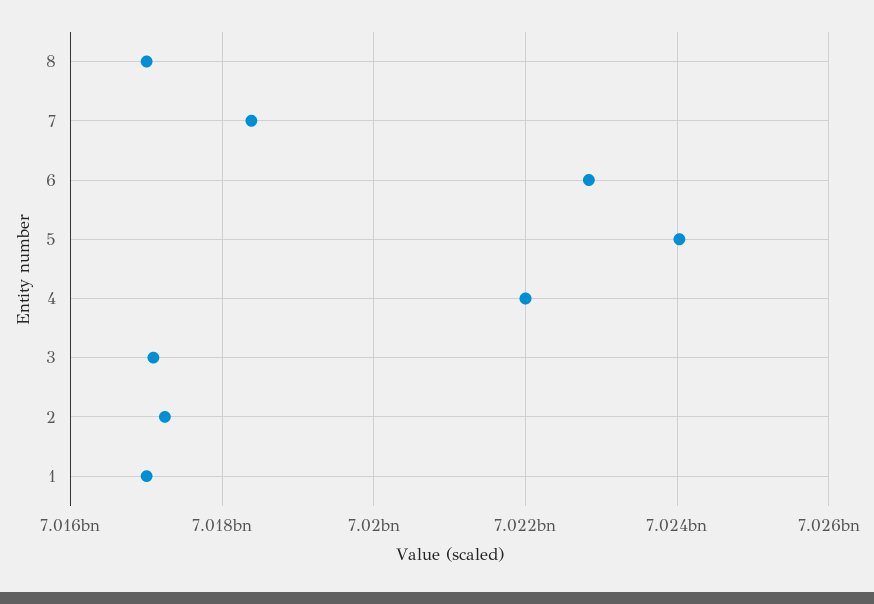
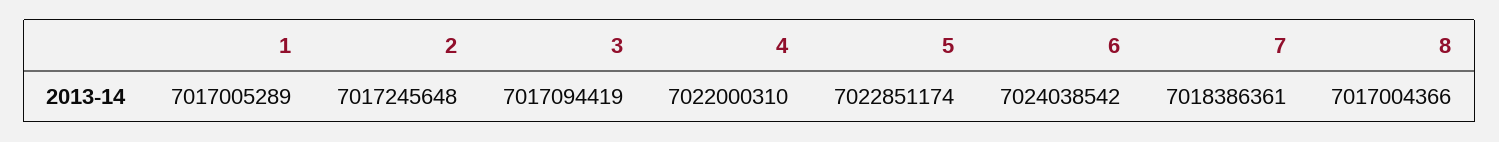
  {
    "8": 7017004366,
    "7": 7018386361,
-   "6": 7022800000,
+   "6": 7024038542,
-   "5": 7024000000,
+   "5": 7022851174,
    "4": 7022000310,
    "3": 7017094419,
    "2": 7017245648,
    "1": 7017005289
  }

